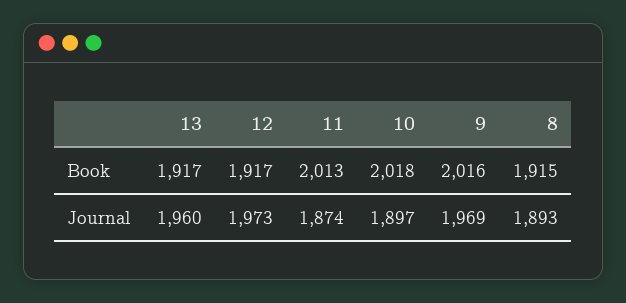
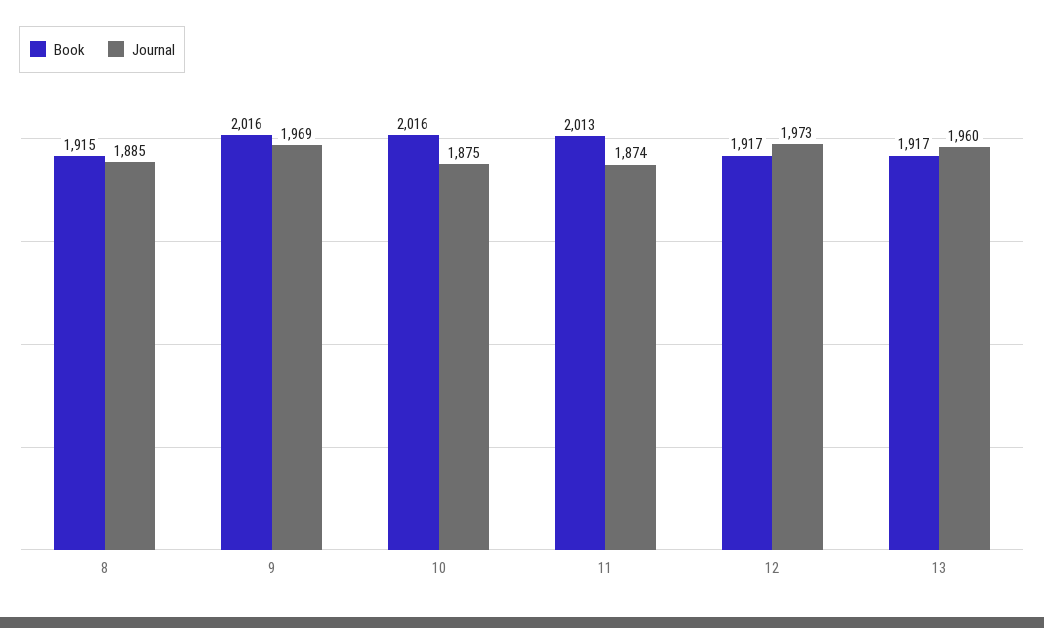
  {
    "Book": {
      "13": 1917,
      "12": 1917,
      "11": 2013,
-     "10": 2018,
+     "10": 2016,
      "9": 2016,
      "8": 1915
    },
    "Journal": {
      "13": 1960,
      "12": 1973,
      "11": 1874,
-     "10": 1897,
+     "10": 1875,
      "9": 1969,
-     "8": 1893
+     "8": 1885
    }
  }

